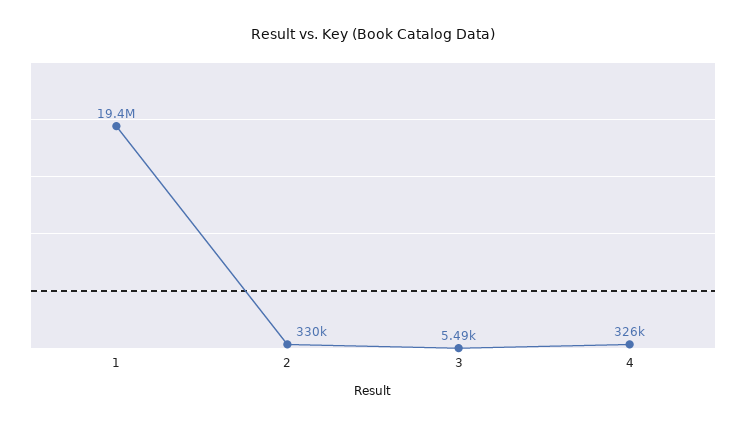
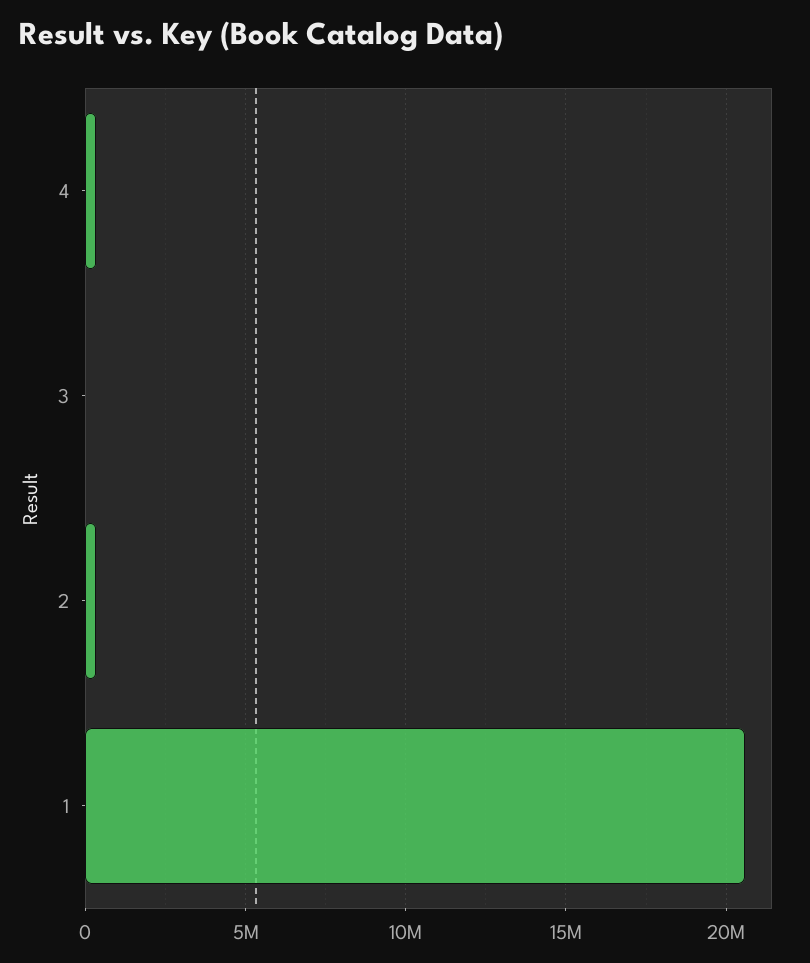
  {
-   "1": 19400000,
+   "1": 20500000,
    "2": 330000,
    "3": 5490,
    "4": 326000
  }

